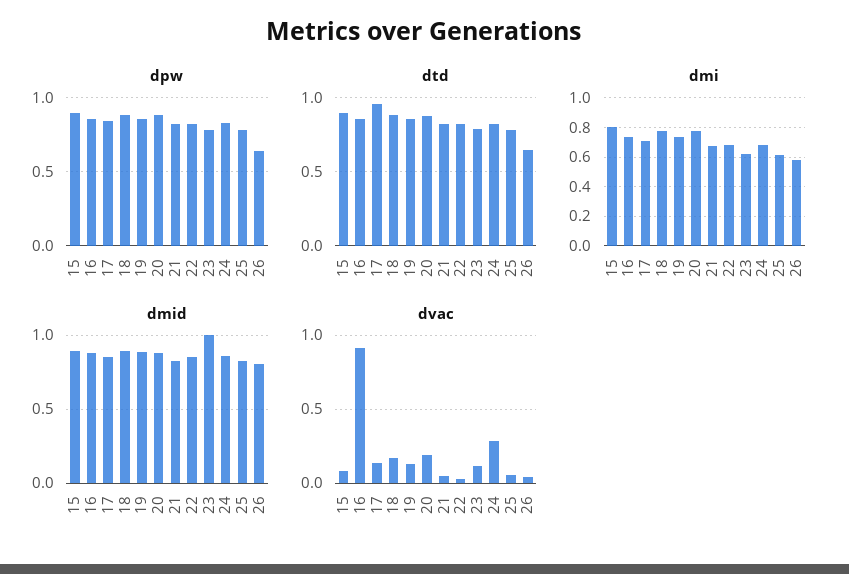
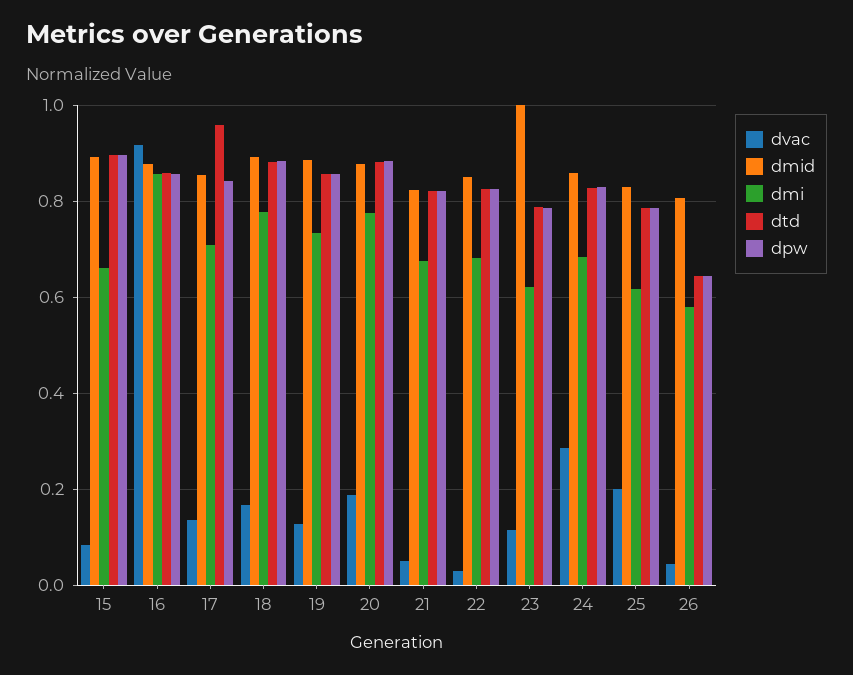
  {
    "dpw": {
      "15": 0.9,
      "16": 0.86,
      "17": 0.84,
      "18": 0.88,
      "19": 0.86,
      "20": 0.88,
      "21": 0.82,
      "22": 0.82,
      "23": 0.78,
      "24": 0.84,
      "25": 0.78,
      "26": 0.64
    },
    "dtd": {
      "15": 0.9,
      "16": 0.86,
      "17": 0.96,
      "18": 0.88,
      "19": 0.86,
      "20": 0.88,
      "21": 0.82,
      "22": 0.82,
      "23": 0.78,
      "24": 0.82,
      "25": 0.78,
      "26": 0.64
    },
    "dmi": {
-     "15": 0.8,
+     "15": 0.66,
-     "16": 0.75,
+     "16": 0.86,
      "17": 0.7,
      "18": 0.78,
      "19": 0.74,
      "20": 0.78,
      "21": 0.68,
      "22": 0.68,
      "23": 0.62,
      "24": 0.68,
      "25": 0.62,
      "26": 0.58
    },
    "dmid": {
      "15": 0.9,
      "16": 0.88,
      "17": 0.86,
      "18": 0.9,
      "19": 0.88,
      "20": 0.88,
      "21": 0.82,
      "22": 0.86,
      "23": 1,
      "24": 0.86,
      "25": 0.82,
      "26": 0.8
    },
    "dvac": {
      "15": 0.08,
      "16": 0.92,
      "17": 0.14,
      "18": 0.16,
      "19": 0.12,
      "20": 0.18,
      "21": 0.06,
      "22": 0.04,
      "23": 0.12,
      "24": 0.28,
-     "25": 0.05,
+     "25": 0.2,
      "26": 0.04
    }
  }

